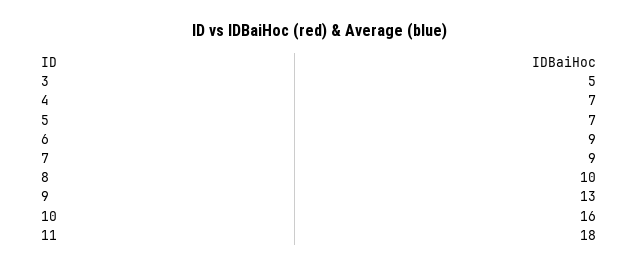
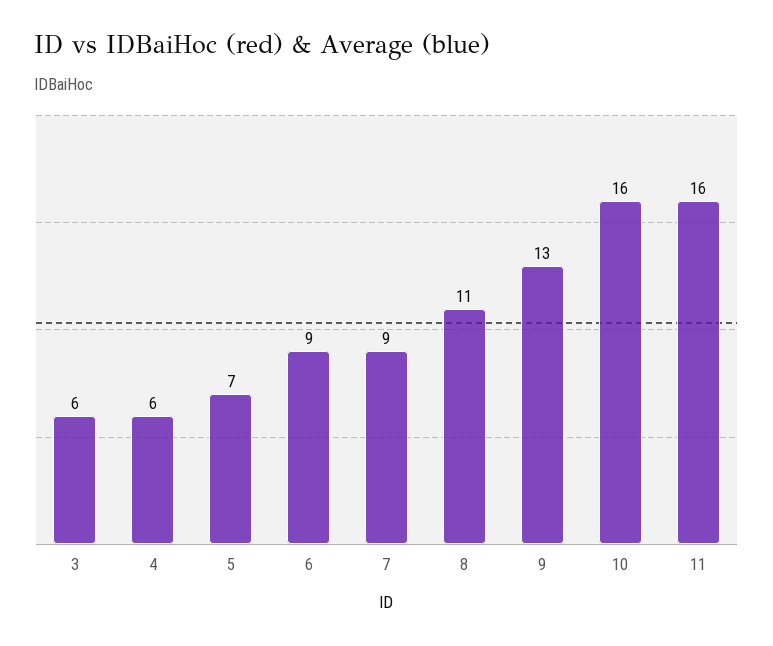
  {
-   "3": 5,
+   "3": 6,
-   "4": 7,
+   "4": 6,
    "5": 7,
    "6": 9,
    "7": 9,
-   "8": 10,
+   "8": 11,
    "9": 13,
    "10": 16,
-   "11": 18
+   "11": 16
  }

